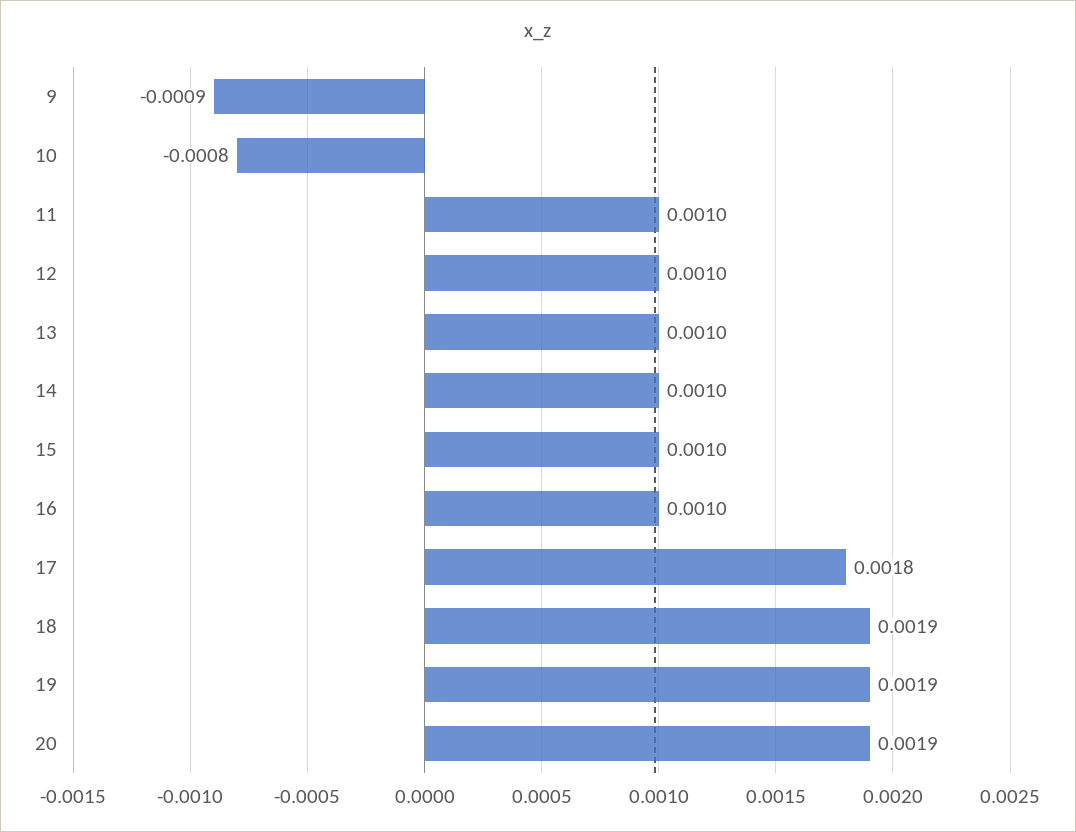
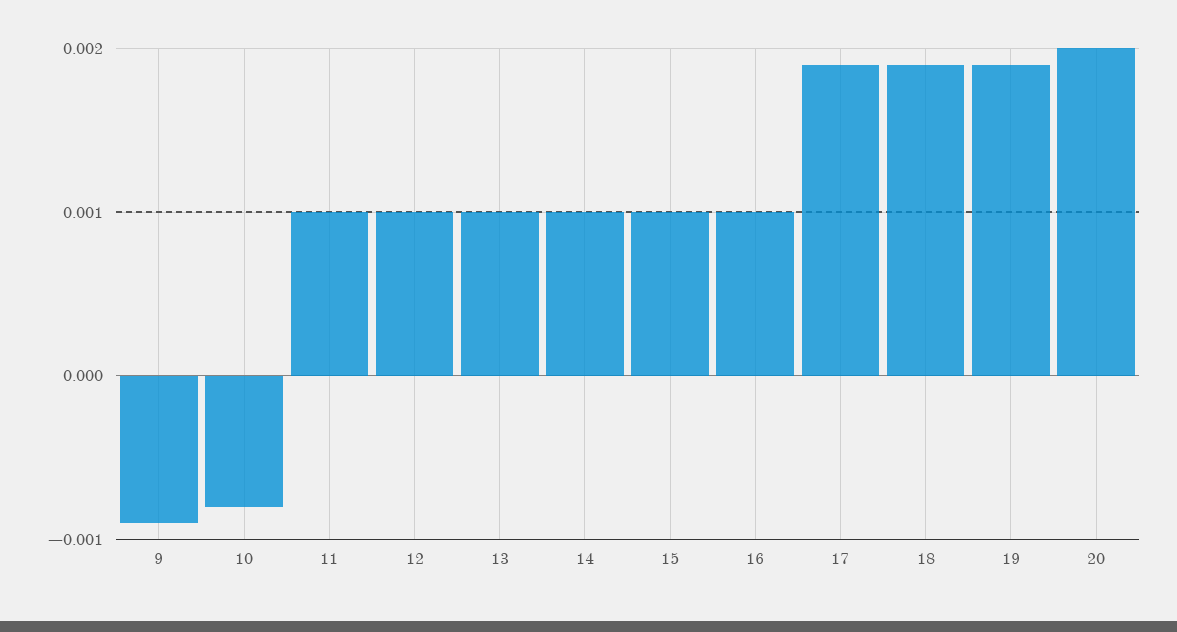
  {
    "9": -0.0009,
    "10": -0.0008,
    "11": 0.001,
    "12": 0.001,
    "13": 0.001,
    "14": 0.001,
    "15": 0.001,
    "16": 0.001,
-   "17": 0.0018,
+   "17": 0.0019,
    "18": 0.0019,
    "19": 0.0019,
-   "20": 0.0019
+   "20": 0.002
  }

